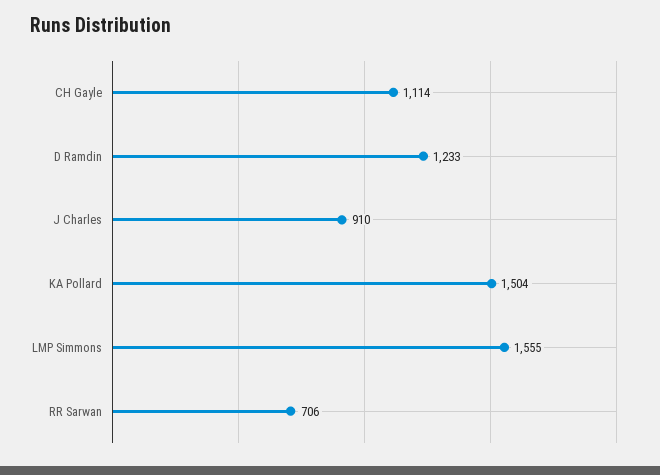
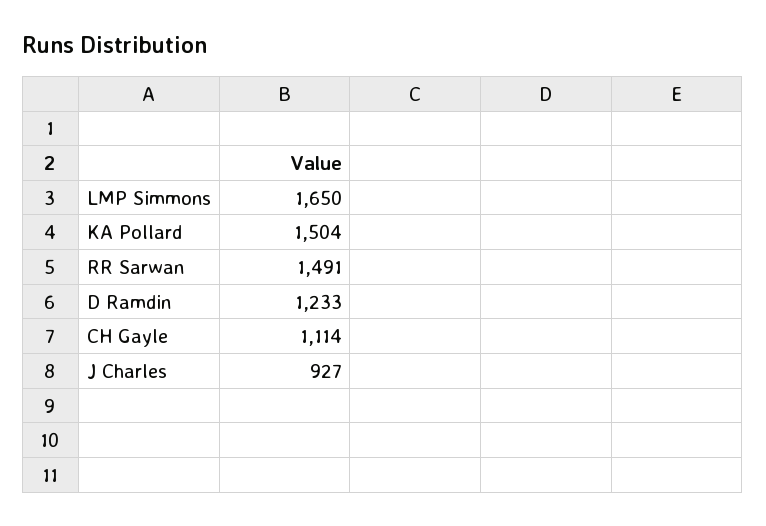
  {
    "CH Gayle": 1114,
    "D Ramdin": 1233,
-   "J Charles": 910,
+   "J Charles": 927,
    "KA Pollard": 1504,
-   "LMP Simmons": 1555,
+   "LMP Simmons": 1650,
-   "RR Sarwan": 706
+   "RR Sarwan": 1491
  }

